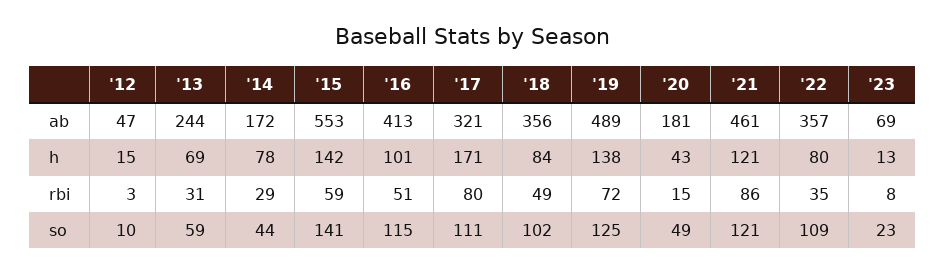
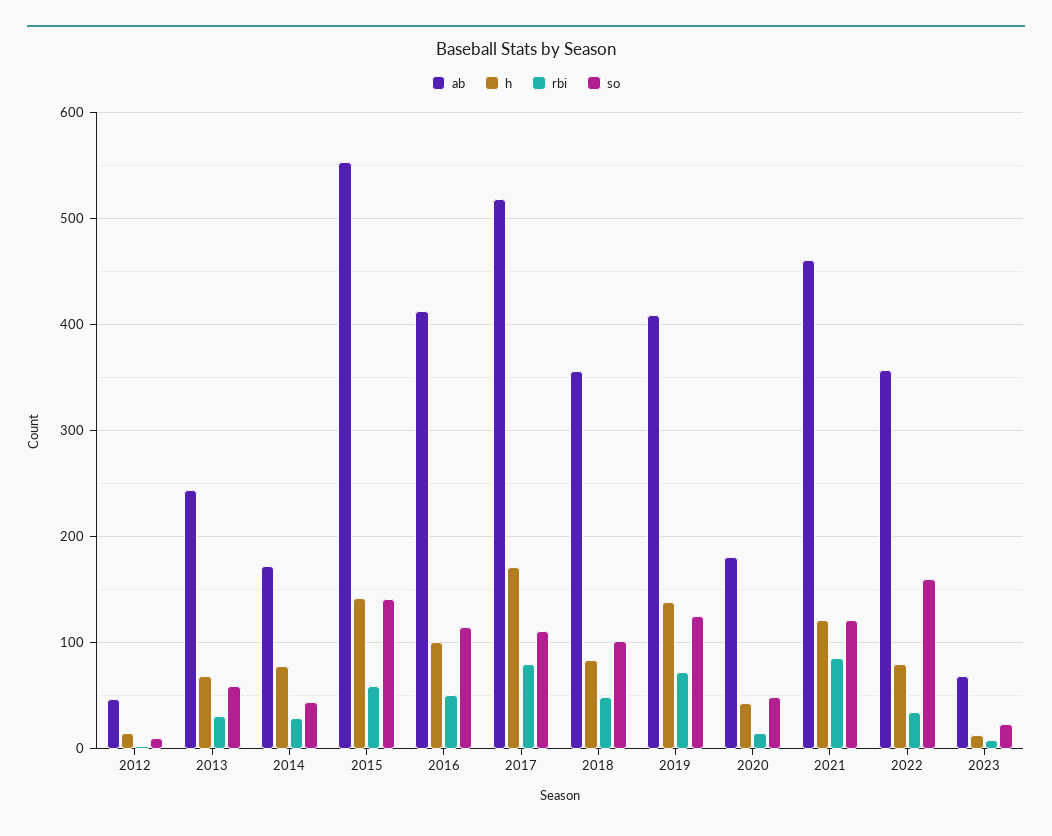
  {
    "ab": {
      "'12": 47,
      "'13": 244,
      "'14": 172,
      "'15": 553,
      "'16": 413,
-     "'17": 321,
+     "'17": 520,
      "'18": 356,
-     "'19": 489,
+     "'19": 410,
      "'20": 181,
      "'21": 461,
      "'22": 357,
      "'23": 69
    },
    "h": {
      "'12": 15,
      "'13": 69,
      "'14": 78,
      "'15": 142,
      "'16": 101,
      "'17": 171,
      "'18": 84,
      "'19": 138,
      "'20": 43,
      "'21": 121,
      "'22": 80,
      "'23": 13
    },
    "rbi": {
      "'12": 3,
      "'13": 31,
      "'14": 29,
      "'15": 59,
      "'16": 51,
      "'17": 80,
      "'18": 49,
      "'19": 72,
      "'20": 15,
      "'21": 86,
      "'22": 35,
      "'23": 8
    },
    "so": {
      "'12": 10,
      "'13": 59,
      "'14": 44,
      "'15": 141,
      "'16": 115,
      "'17": 111,
      "'18": 102,
      "'19": 125,
      "'20": 49,
      "'21": 121,
-     "'22": 109,
+     "'22": 160,
      "'23": 23
    }
  }

